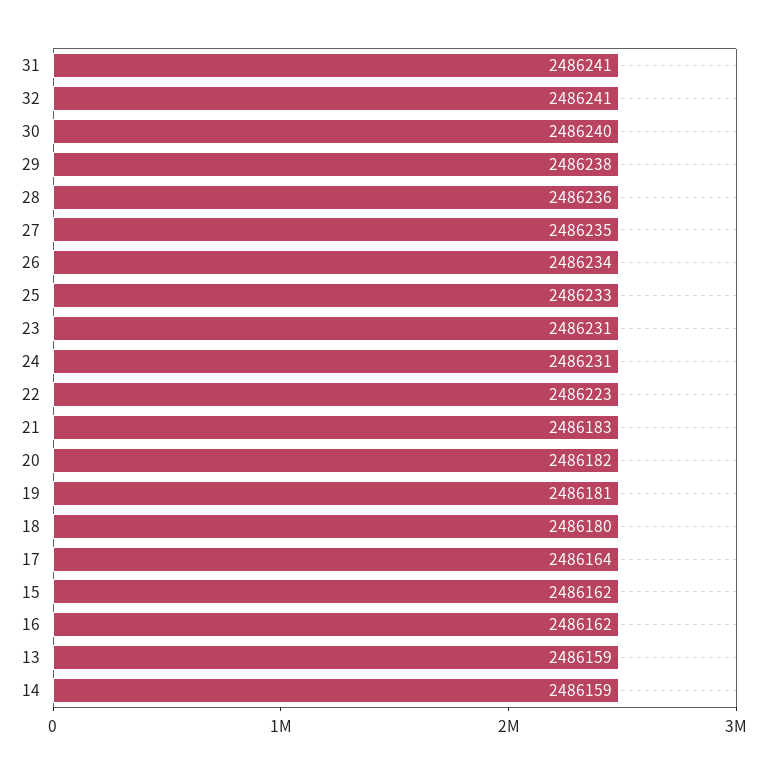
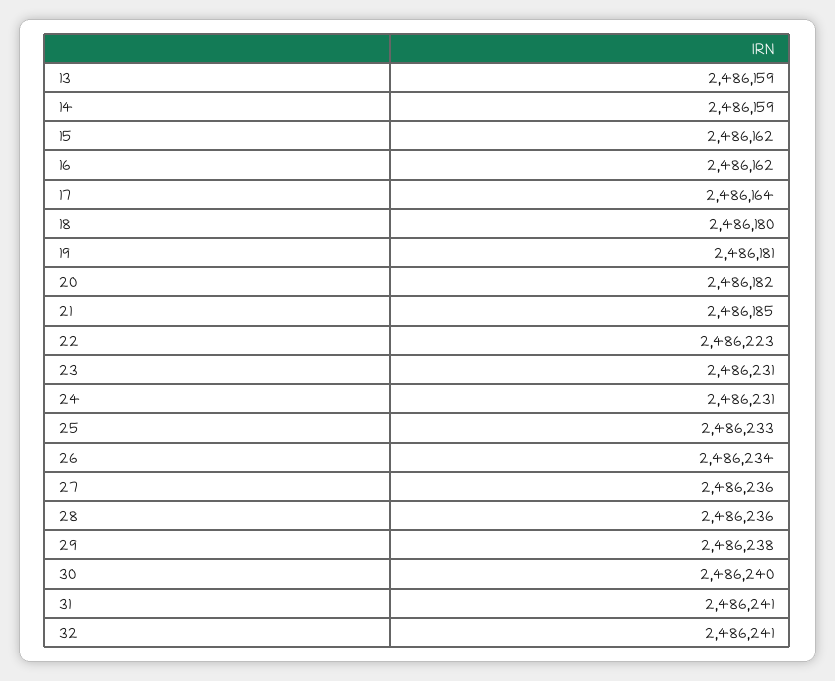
  {
    "31": 2486241,
    "32": 2486241,
    "30": 2486240,
    "29": 2486238,
    "28": 2486236,
-   "27": 2486235,
+   "27": 2486236,
    "26": 2486234,
    "25": 2486233,
    "23": 2486231,
    "24": 2486231,
    "22": 2486223,
-   "21": 2486183,
+   "21": 2486185,
    "20": 2486182,
    "19": 2486181,
    "18": 2486180,
    "17": 2486164,
    "15": 2486162,
    "16": 2486162,
    "13": 2486159,
    "14": 2486159
  }

